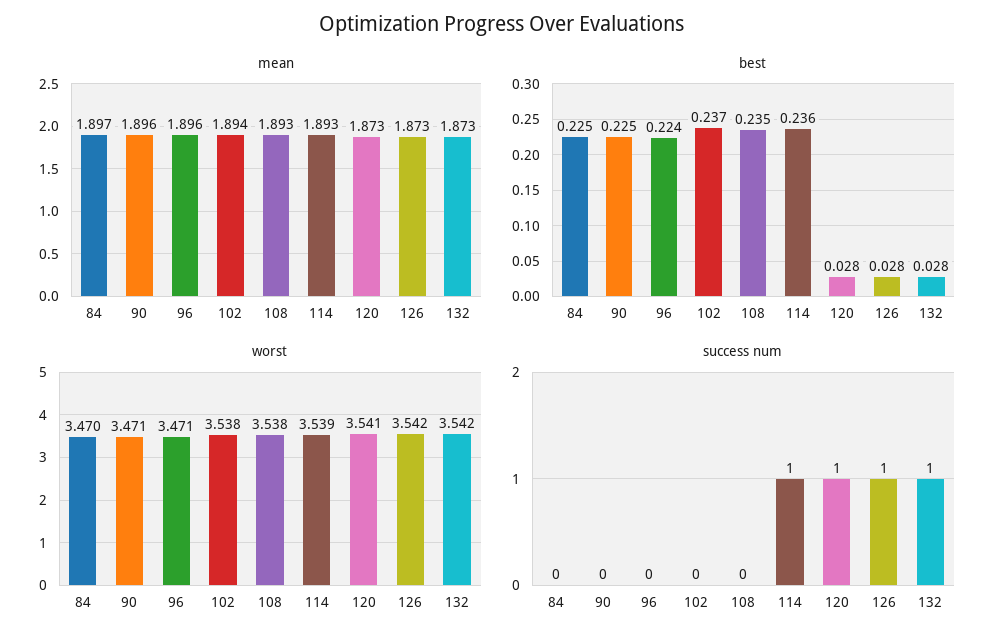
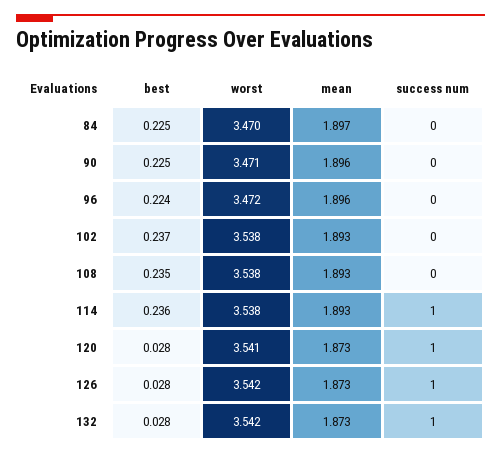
  {
    "mean": {
      "84": 1.897,
      "90": 1.896,
      "96": 1.896,
-     "102": 1.894,
+     "102": 1.893,
      "108": 1.893,
      "114": 1.893,
      "120": 1.873,
      "126": 1.873,
      "132": 1.873
    },
    "best": {
      "84": 0.225,
      "90": 0.225,
      "96": 0.224,
      "102": 0.237,
      "108": 0.235,
      "114": 0.236,
      "120": 0.028,
      "126": 0.028,
      "132": 0.028
    },
    "worst": {
      "84": 3.47,
      "90": 3.471,
-     "96": 3.471,
+     "96": 3.472,
      "102": 3.538,
      "108": 3.538,
-     "114": 3.539,
+     "114": 3.538,
      "120": 3.541,
      "126": 3.542,
      "132": 3.542
    },
    "success num": {
      "84": 0,
      "90": 0,
      "96": 0,
      "102": 0,
      "108": 0,
      "114": 1,
      "120": 1,
      "126": 1,
      "132": 1
    }
  }

